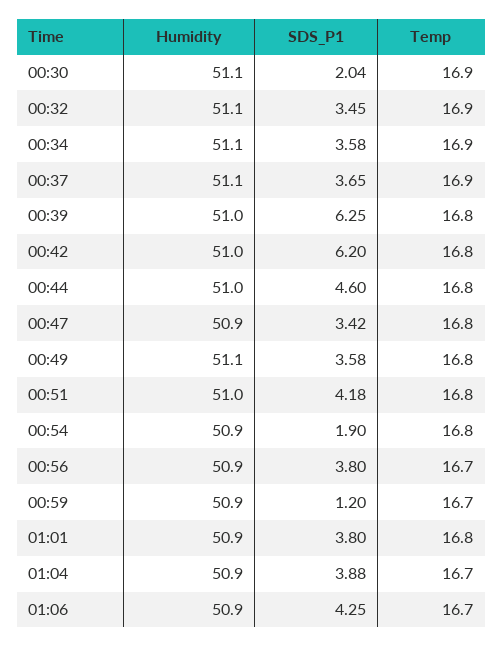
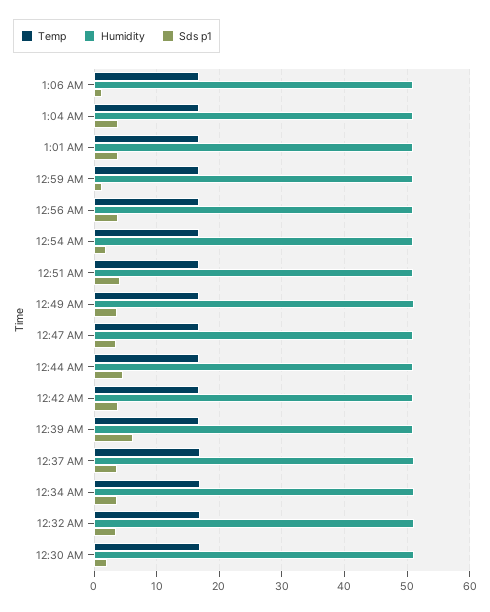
  {
    "Humidity": {
      "00:30": 51.1,
      "00:32": 51.1,
      "00:34": 51.1,
      "00:37": 51.1,
      "00:39": 51,
      "00:42": 51,
      "00:44": 51,
      "00:47": 50.9,
      "00:49": 51.1,
      "00:51": 51,
      "00:54": 50.9,
      "00:56": 50.9,
      "00:59": 50.9,
      "01:01": 50.9,
      "01:04": 50.9,
      "01:06": 50.9
    },
    "SDS_P1": {
      "00:30": 2.04,
      "00:32": 3.45,
      "00:34": 3.58,
      "00:37": 3.65,
      "00:39": 6.25,
-     "00:42": 6.2,
+     "00:42": 4,
      "00:44": 4.6,
      "00:47": 3.42,
      "00:49": 3.58,
      "00:51": 4.18,
      "00:54": 1.9,
      "00:56": 3.8,
      "00:59": 1.2,
      "01:01": 3.8,
      "01:04": 3.88,
-     "01:06": 4.25
+     "01:06": 1
    },
    "Temp": {
      "00:30": 16.9,
      "00:32": 16.9,
      "00:34": 16.9,
      "00:37": 16.9,
      "00:39": 16.8,
      "00:42": 16.8,
      "00:44": 16.8,
      "00:47": 16.8,
      "00:49": 16.8,
      "00:51": 16.8,
      "00:54": 16.8,
      "00:56": 16.7,
      "00:59": 16.7,
      "01:01": 16.8,
      "01:04": 16.7,
      "01:06": 16.7
    }
  }

